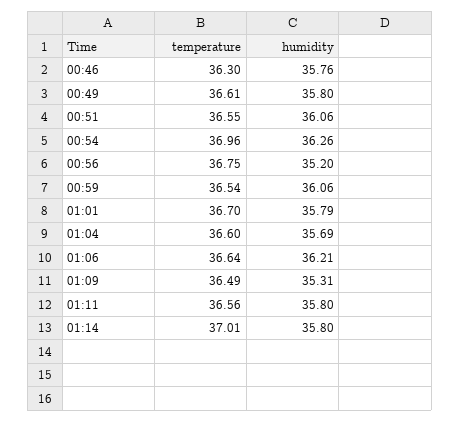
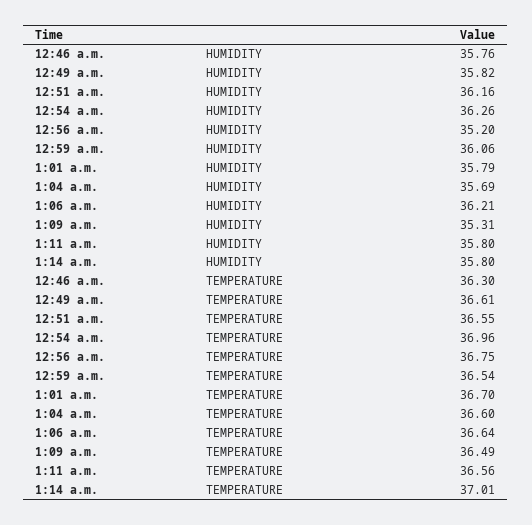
  {
    "temperature": {
      "00:46": 36.3,
      "00:49": 36.61,
      "00:51": 36.55,
      "00:54": 36.96,
      "00:56": 36.75,
      "00:59": 36.54,
      "01:01": 36.7,
      "01:04": 36.6,
      "01:06": 36.64,
      "01:09": 36.49,
      "01:11": 36.56,
      "01:14": 37.01
    },
    "humidity": {
      "00:46": 35.76,
-     "00:49": 35.8,
+     "00:49": 35.82,
-     "00:51": 36.06,
+     "00:51": 36.16,
      "00:54": 36.26,
      "00:56": 35.2,
      "00:59": 36.06,
      "01:01": 35.79,
      "01:04": 35.69,
      "01:06": 36.21,
      "01:09": 35.31,
      "01:11": 35.8,
      "01:14": 35.8
    }
  }

